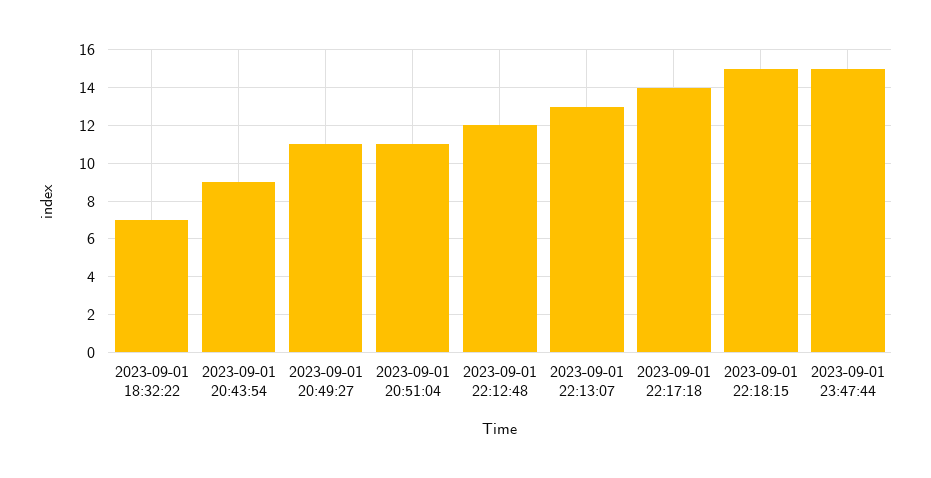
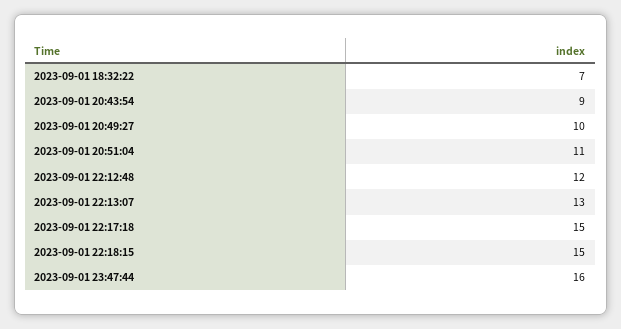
  {
    "2023-09-01 18:32:22": 7,
    "2023-09-01 20:43:54": 9,
-   "2023-09-01 20:49:27": 11,
+   "2023-09-01 20:49:27": 10,
    "2023-09-01 20:51:04": 11,
    "2023-09-01 22:12:48": 12,
    "2023-09-01 22:13:07": 13,
-   "2023-09-01 22:17:18": 14,
+   "2023-09-01 22:17:18": 15,
    "2023-09-01 22:18:15": 15,
-   "2023-09-01 23:47:44": 15
+   "2023-09-01 23:47:44": 16
  }

